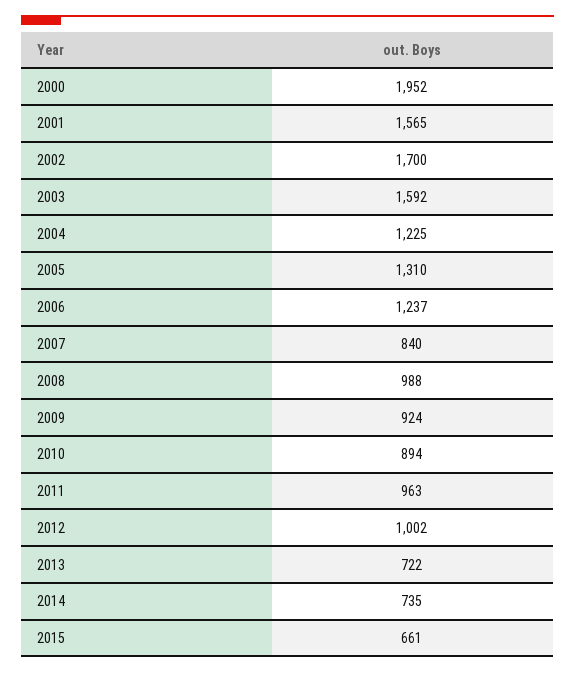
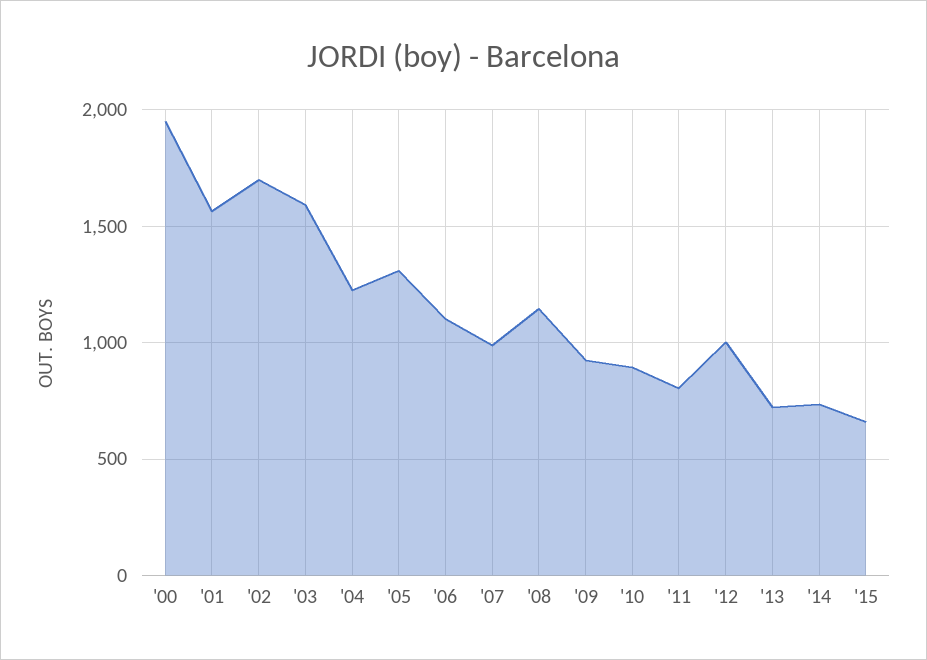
  {
    "2000": 1952,
    "2001": 1565,
    "2002": 1700,
    "2003": 1592,
    "2004": 1225,
    "2005": 1310,
-   "2006": 1237,
+   "2006": 1100,
-   "2007": 840,
+   "2007": 1000,
-   "2008": 988,
+   "2008": 1150,
    "2009": 924,
    "2010": 894,
-   "2011": 963,
+   "2011": 800,
    "2012": 1002,
    "2013": 722,
    "2014": 735,
    "2015": 661
  }

